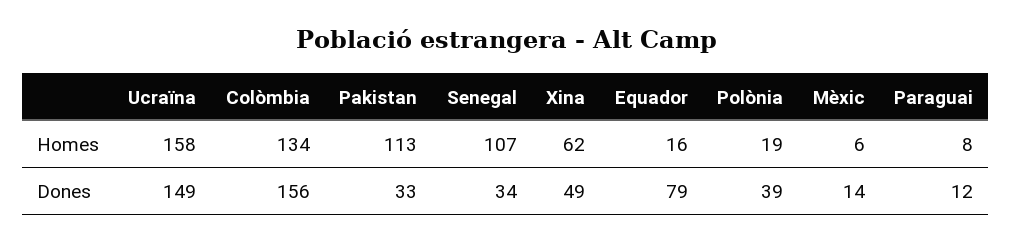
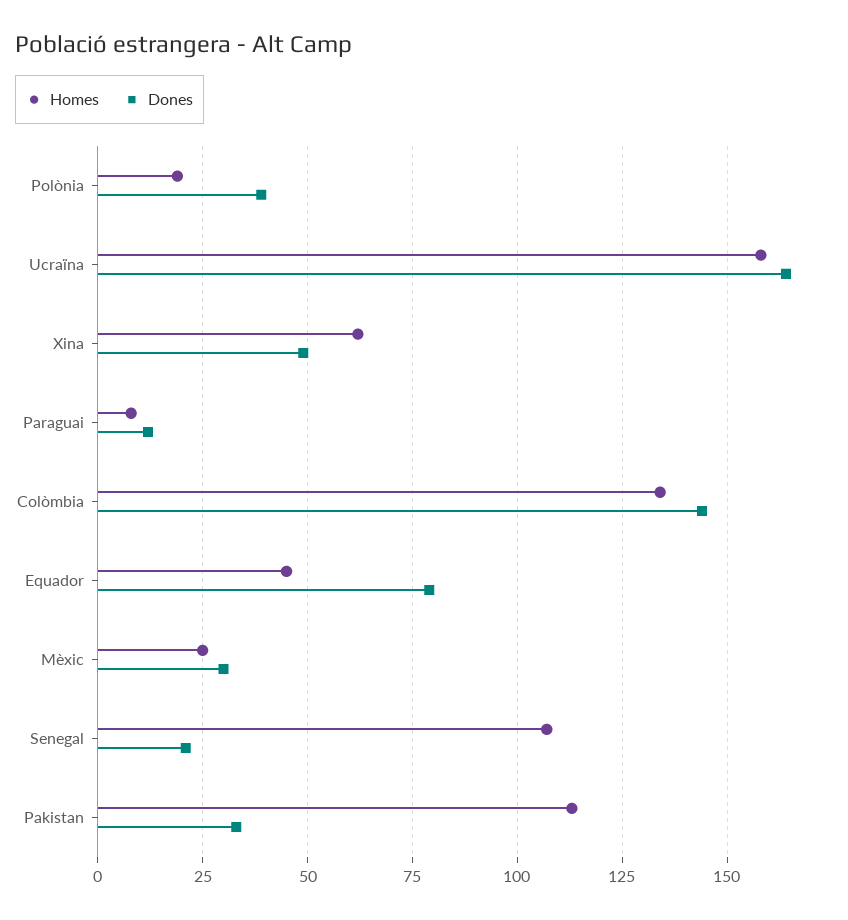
  {
    "Homes": {
      "Ucraïna": 158,
      "Colòmbia": 134,
      "Pakistan": 113,
      "Senegal": 107,
      "Xina": 62,
-     "Equador": 16,
+     "Equador": 45,
      "Polònia": 19,
-     "Mèxic": 6,
+     "Mèxic": 25,
      "Paraguai": 8
    },
    "Dones": {
-     "Ucraïna": 149,
+     "Ucraïna": 165,
-     "Colòmbia": 156,
+     "Colòmbia": 145,
      "Pakistan": 33,
-     "Senegal": 34,
+     "Senegal": 20,
      "Xina": 49,
      "Equador": 79,
      "Polònia": 39,
-     "Mèxic": 14,
+     "Mèxic": 30,
      "Paraguai": 12
    }
  }

